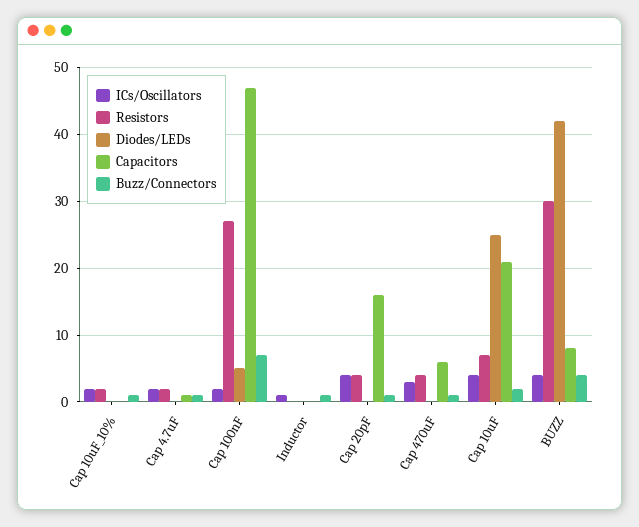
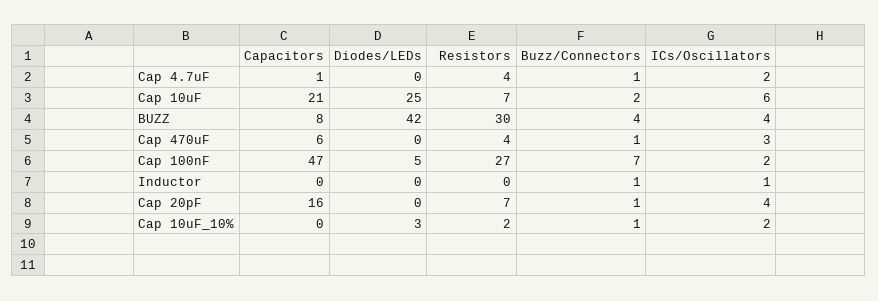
  {
    "ICs/Oscillators": {
      "Cap 10uF_10%": 2,
      "Cap 4.7uF": 2,
      "Cap 100nF": 2,
      "Inductor": 1,
      "Cap 20pF": 4,
      "Cap 470uF": 3,
-     "Cap 10uF": 4,
+     "Cap 10uF": 6,
      "BUZZ": 4
    },
    "Resistors": {
      "Cap 10uF_10%": 2,
-     "Cap 4.7uF": 2,
+     "Cap 4.7uF": 4,
      "Cap 100nF": 27,
      "Inductor": 0,
-     "Cap 20pF": 4,
+     "Cap 20pF": 7,
      "Cap 470uF": 4,
      "Cap 10uF": 7,
      "BUZZ": 30
    },
    "Diodes/LEDs": {
-     "Cap 10uF_10%": 0,
+     "Cap 10uF_10%": 3,
      "Cap 4.7uF": 0,
      "Cap 100nF": 5,
      "Inductor": 0,
      "Cap 20pF": 0,
      "Cap 470uF": 0,
      "Cap 10uF": 25,
      "BUZZ": 42
    },
    "Capacitors": {
      "Cap 10uF_10%": 0,
      "Cap 4.7uF": 1,
      "Cap 100nF": 47,
      "Inductor": 0,
      "Cap 20pF": 16,
      "Cap 470uF": 6,
      "Cap 10uF": 21,
      "BUZZ": 8
    },
    "Buzz/Connectors": {
      "Cap 10uF_10%": 1,
      "Cap 4.7uF": 1,
      "Cap 100nF": 7,
      "Inductor": 1,
      "Cap 20pF": 1,
      "Cap 470uF": 1,
      "Cap 10uF": 2,
      "BUZZ": 4
    }
  }

